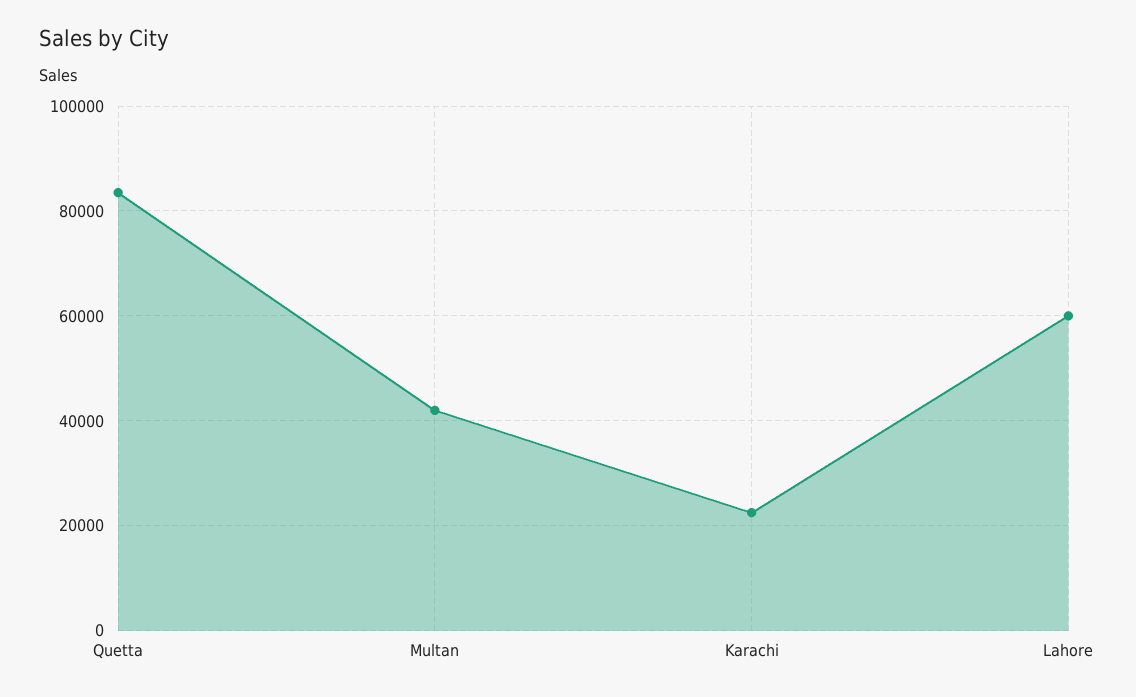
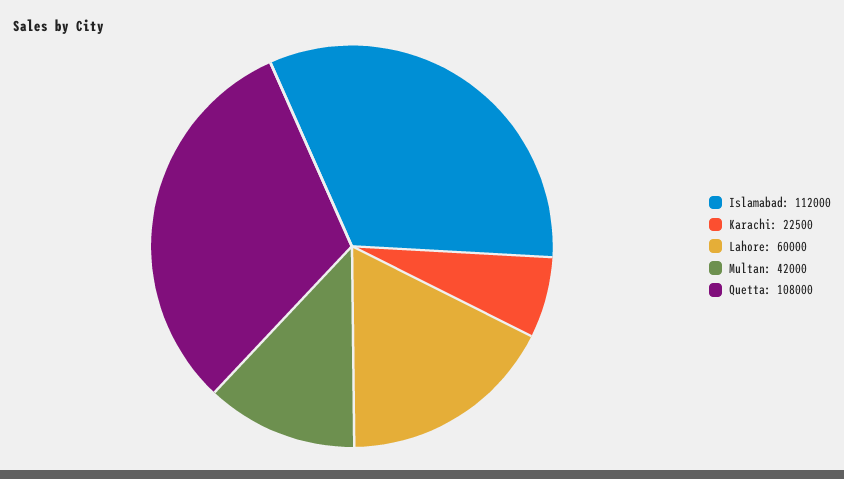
  {
-   "Quetta": 84000,
+   "Quetta": 108000,
    "Multan": 42000,
    "Karachi": 22500,
-   "Lahore": 60000
+   "Lahore": 60000,
+   "Islamabad": 112000
  }

